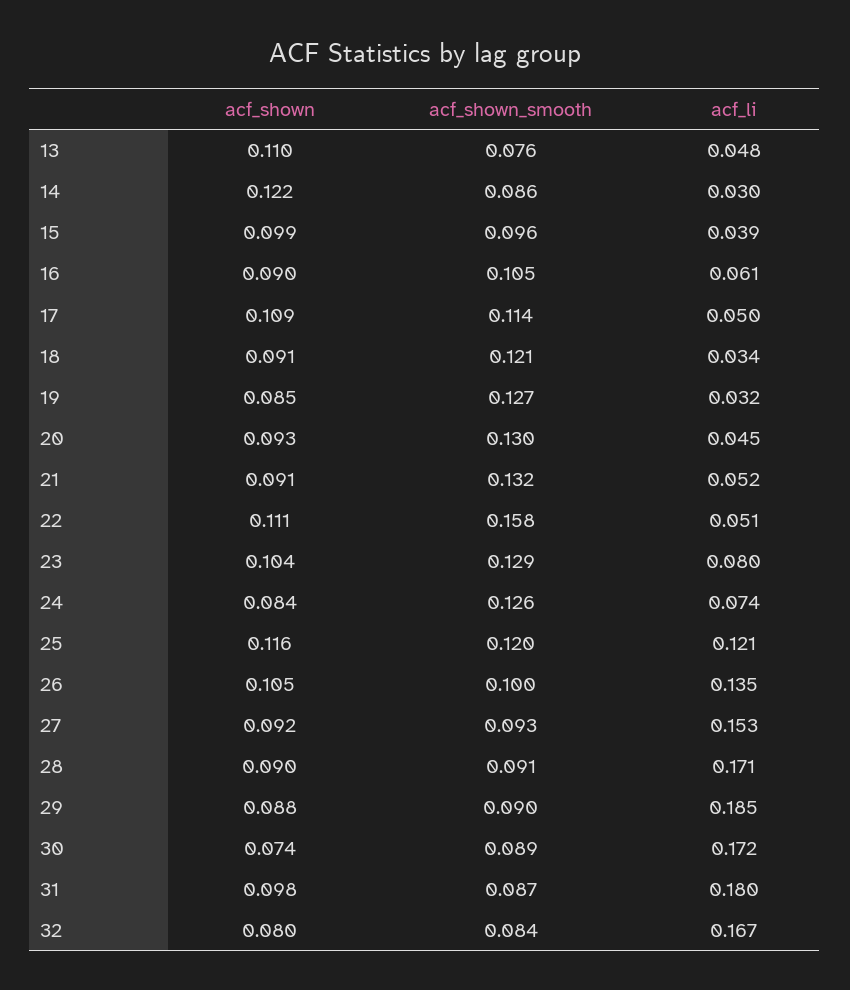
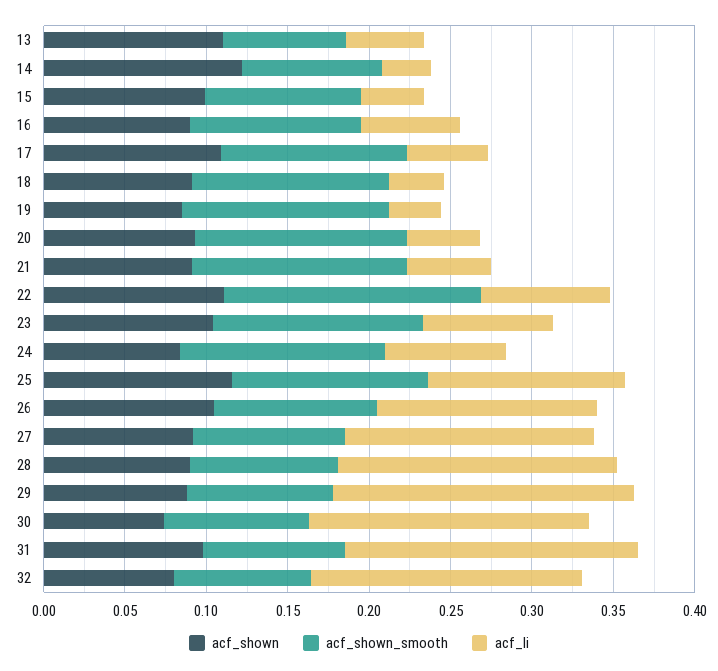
  {
    "acf_shown": {
      "13": 0.11,
      "14": 0.122,
      "15": 0.099,
      "16": 0.09,
      "17": 0.109,
      "18": 0.091,
      "19": 0.085,
      "20": 0.093,
      "21": 0.091,
      "22": 0.111,
      "23": 0.104,
      "24": 0.084,
      "25": 0.116,
      "26": 0.105,
      "27": 0.092,
      "28": 0.09,
      "29": 0.088,
      "30": 0.074,
      "31": 0.098,
      "32": 0.08
    },
    "acf_shown_smooth": {
      "13": 0.076,
      "14": 0.086,
      "15": 0.096,
      "16": 0.105,
      "17": 0.114,
      "18": 0.121,
      "19": 0.127,
      "20": 0.13,
      "21": 0.132,
      "22": 0.158,
      "23": 0.129,
      "24": 0.126,
      "25": 0.12,
      "26": 0.1,
      "27": 0.093,
      "28": 0.091,
      "29": 0.09,
      "30": 0.089,
      "31": 0.087,
      "32": 0.084
    },
    "acf_li": {
      "13": 0.048,
      "14": 0.03,
      "15": 0.039,
      "16": 0.061,
      "17": 0.05,
      "18": 0.034,
      "19": 0.032,
      "20": 0.045,
      "21": 0.052,
-     "22": 0.051,
+     "22": 0.08,
      "23": 0.08,
      "24": 0.074,
      "25": 0.121,
      "26": 0.135,
      "27": 0.153,
      "28": 0.171,
      "29": 0.185,
      "30": 0.172,
      "31": 0.18,
      "32": 0.167
    }
  }

